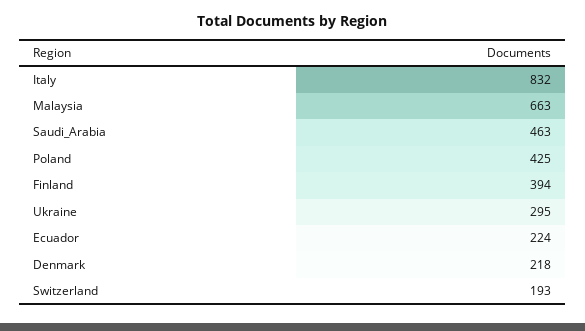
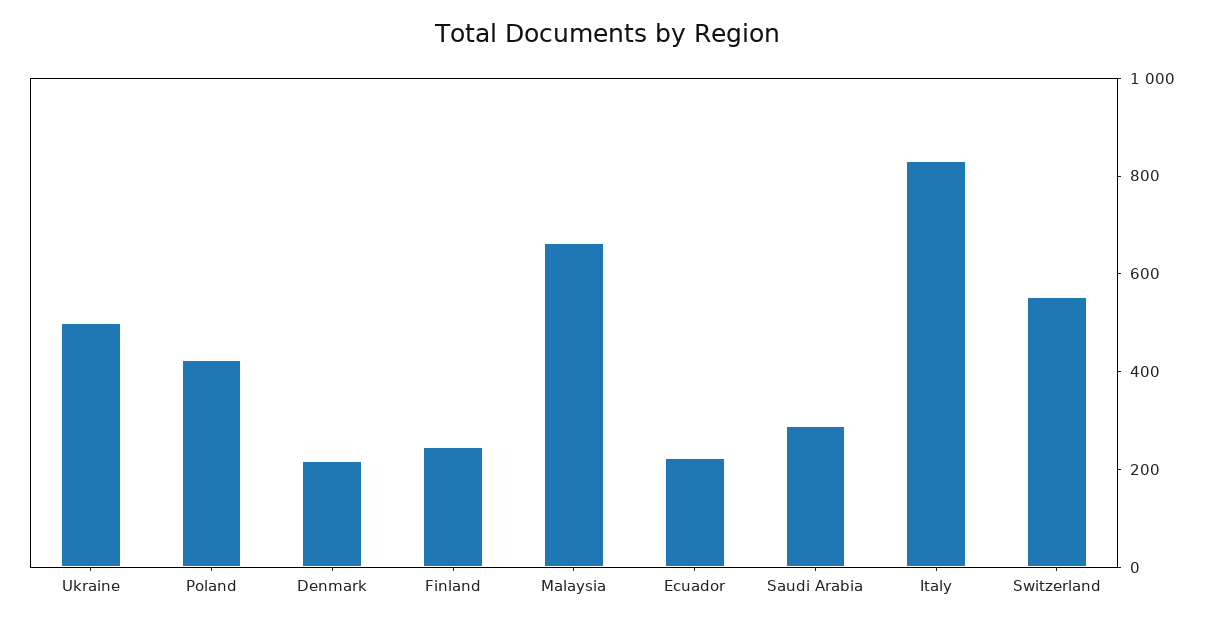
  {
    "Italy": 832,
    "Malaysia": 663,
-   "Saudi_Arabia": 463,
+   "Saudi_Arabia": 300,
    "Poland": 425,
-   "Finland": 394,
+   "Finland": 250,
-   "Ukraine": 295,
+   "Ukraine": 500,
    "Ecuador": 224,
    "Denmark": 218,
-   "Switzerland": 193
+   "Switzerland": 550
  }

